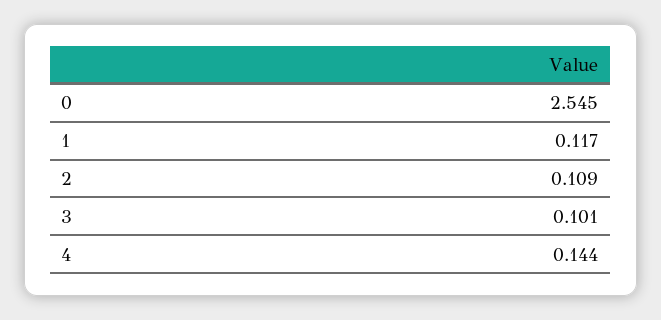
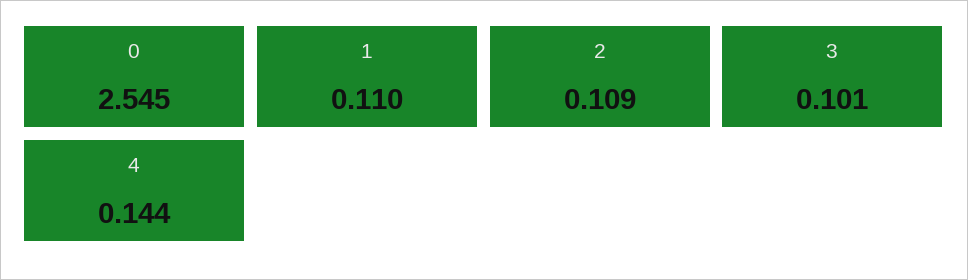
  {
    "0": 2.545,
-   "1": 0.117,
+   "1": 0.11,
    "2": 0.109,
    "3": 0.101,
    "4": 0.144
  }

